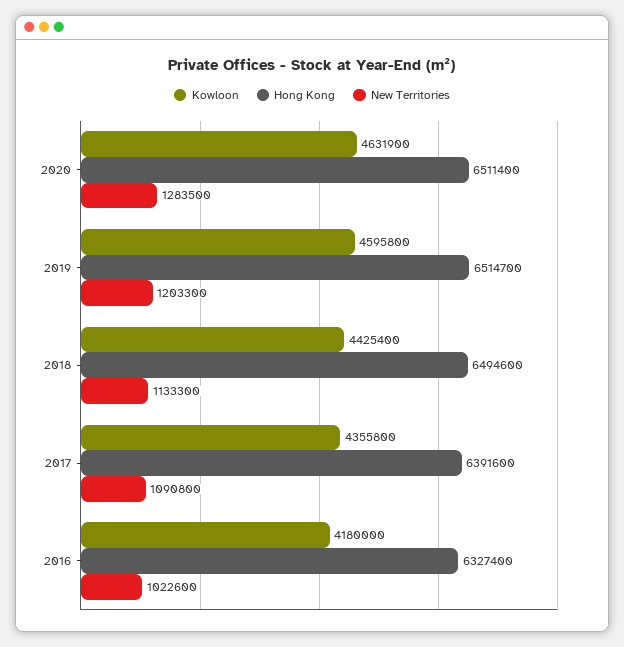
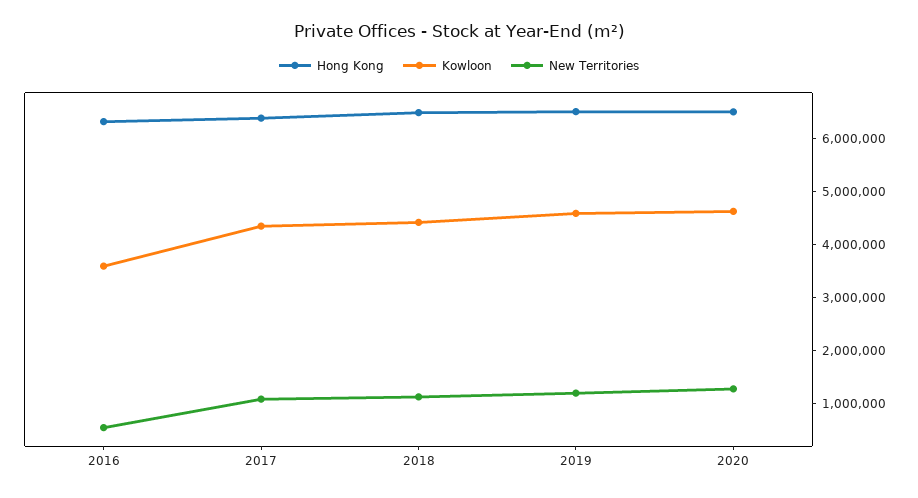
  {
    "Kowloon": {
      "2020": 4631900,
      "2019": 4595800,
      "2018": 4425400,
      "2017": 4355800,
-     "2016": 4180000
+     "2016": 3600000
    },
    "Hong Kong": {
      "2020": 6511400,
      "2019": 6514700,
      "2018": 6494600,
      "2017": 6391600,
      "2016": 6327400
    },
    "New Territories": {
      "2020": 1283500,
      "2019": 1203300,
      "2018": 1133300,
      "2017": 1090800,
-     "2016": 1022600
+     "2016": 600000
    }
  }

